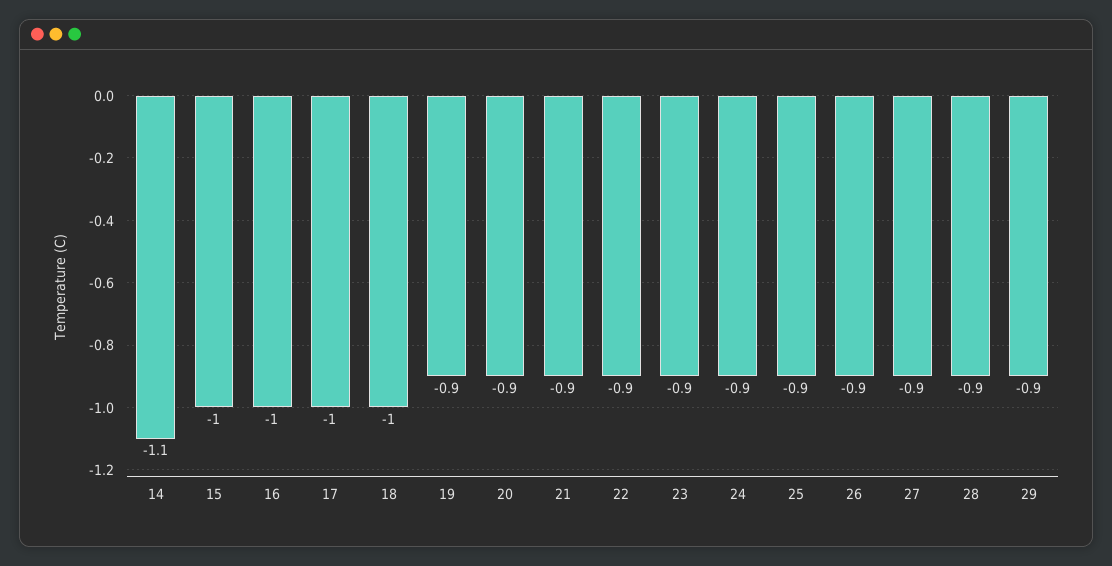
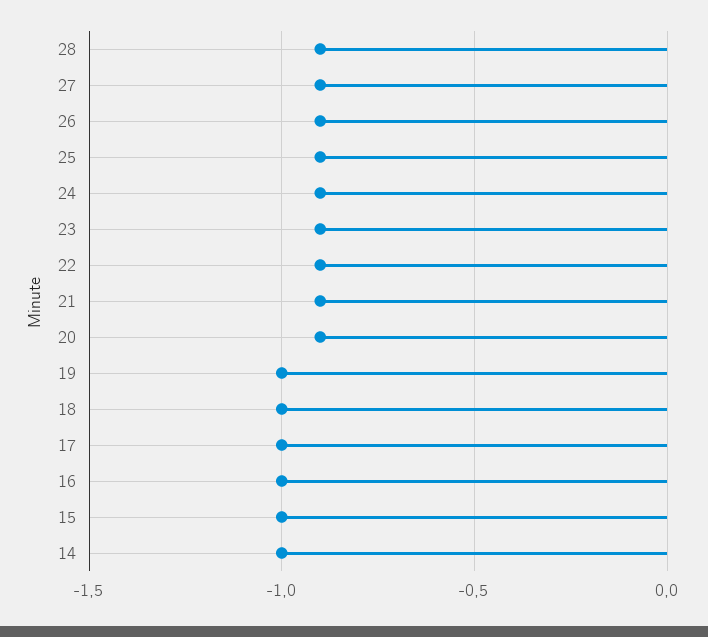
  {
-   "14": -1.1,
+   "14": -1,
    "15": -1,
    "16": -1,
    "17": -1,
    "18": -1,
-   "19": -0.9,
+   "19": -1,
    "20": -0.9,
    "21": -0.9,
    "22": -0.9,
    "23": -0.9,
    "24": -0.9,
    "25": -0.9,
    "26": -0.9,
    "27": -0.9,
-   "28": -0.9,
+   "28": -0.9
-   "29": -0.9
  }

